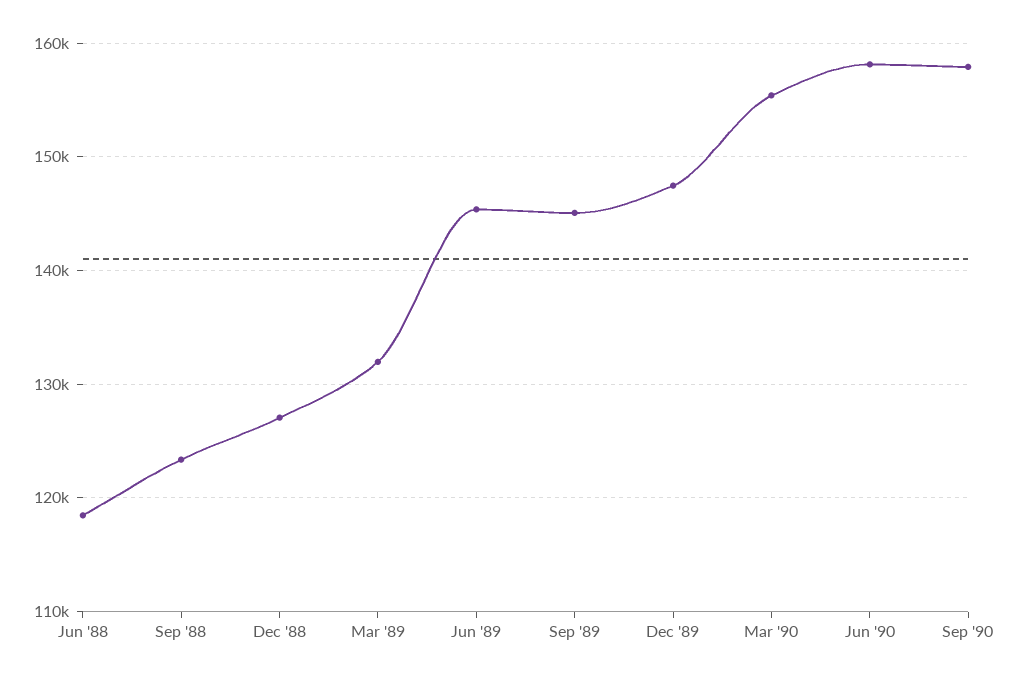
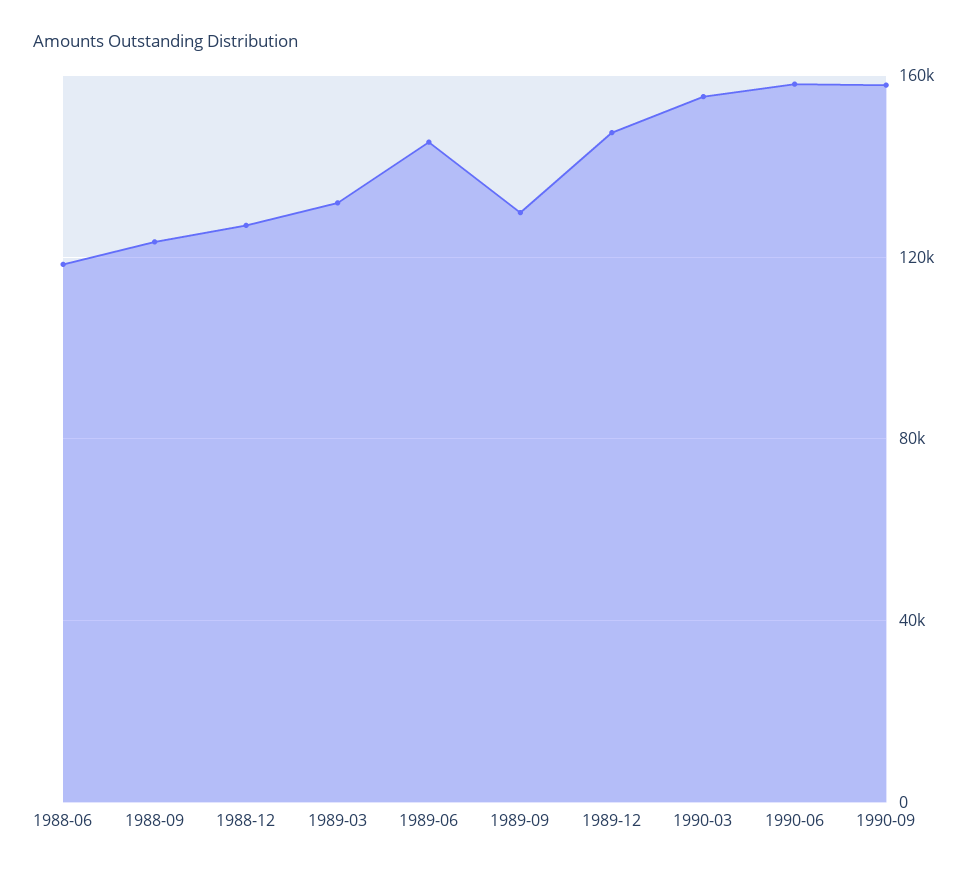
  {
    "Jun '88": 118000,
    "Sep '88": 123000,
    "Dec '88": 127000,
    "Mar '89": 132000,
    "Jun '89": 145000,
-   "Sep '89": 145000,
+   "Sep '89": 130000,
    "Dec '89": 147000,
    "Mar '90": 155000,
    "Jun '90": 158000,
    "Sep '90": 158000
  }

